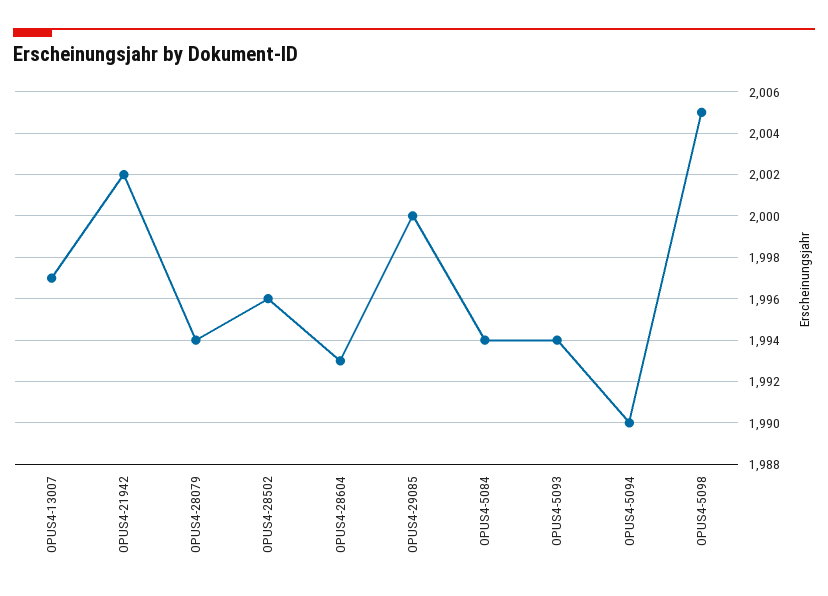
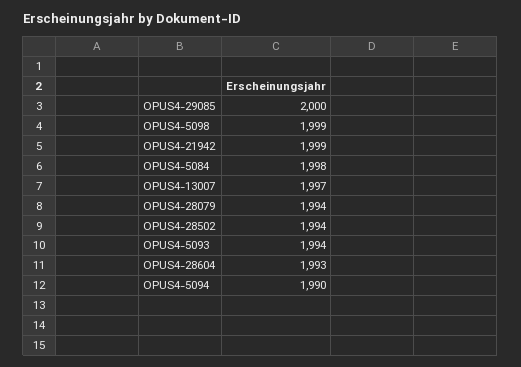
  {
    "OPUS4-13007": 1997,
-   "OPUS4-21942": 2002,
+   "OPUS4-21942": 1999,
    "OPUS4-28079": 1994,
-   "OPUS4-28502": 1996,
+   "OPUS4-28502": 1994,
    "OPUS4-28604": 1993,
    "OPUS4-29085": 2000,
-   "OPUS4-5084": 1994,
+   "OPUS4-5084": 1998,
    "OPUS4-5093": 1994,
    "OPUS4-5094": 1990,
-   "OPUS4-5098": 2005
+   "OPUS4-5098": 1999
  }

